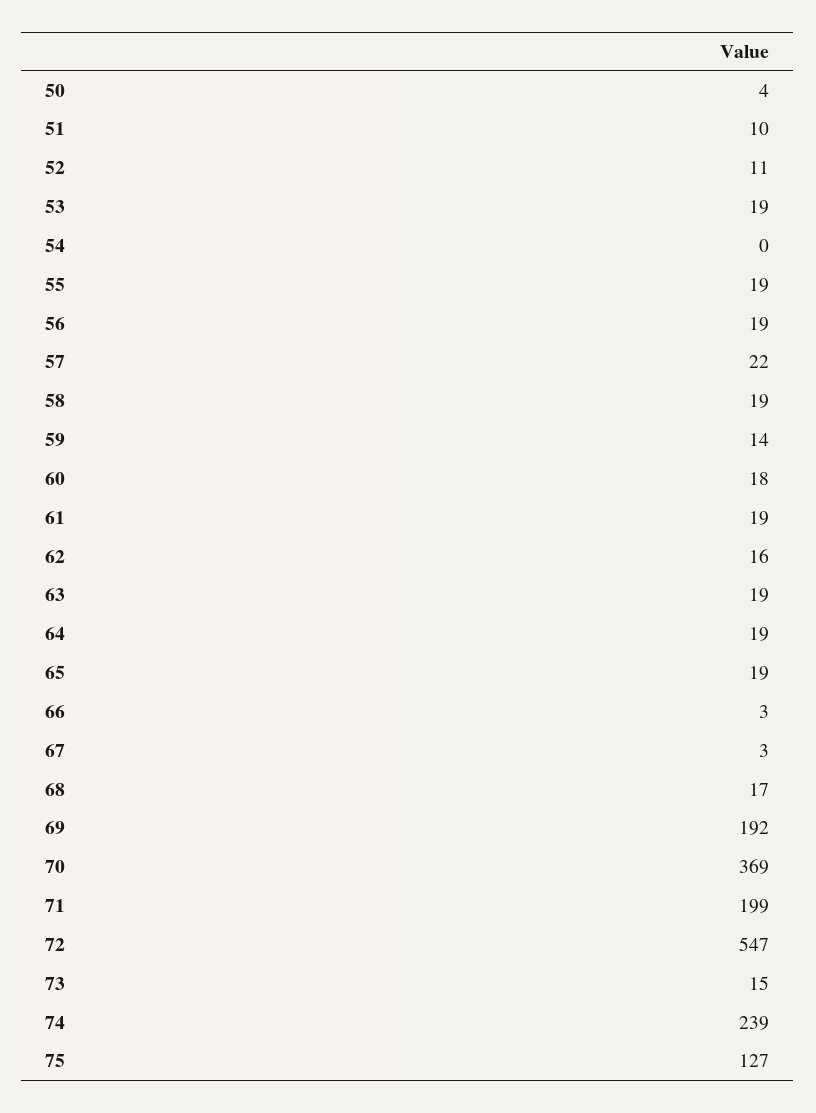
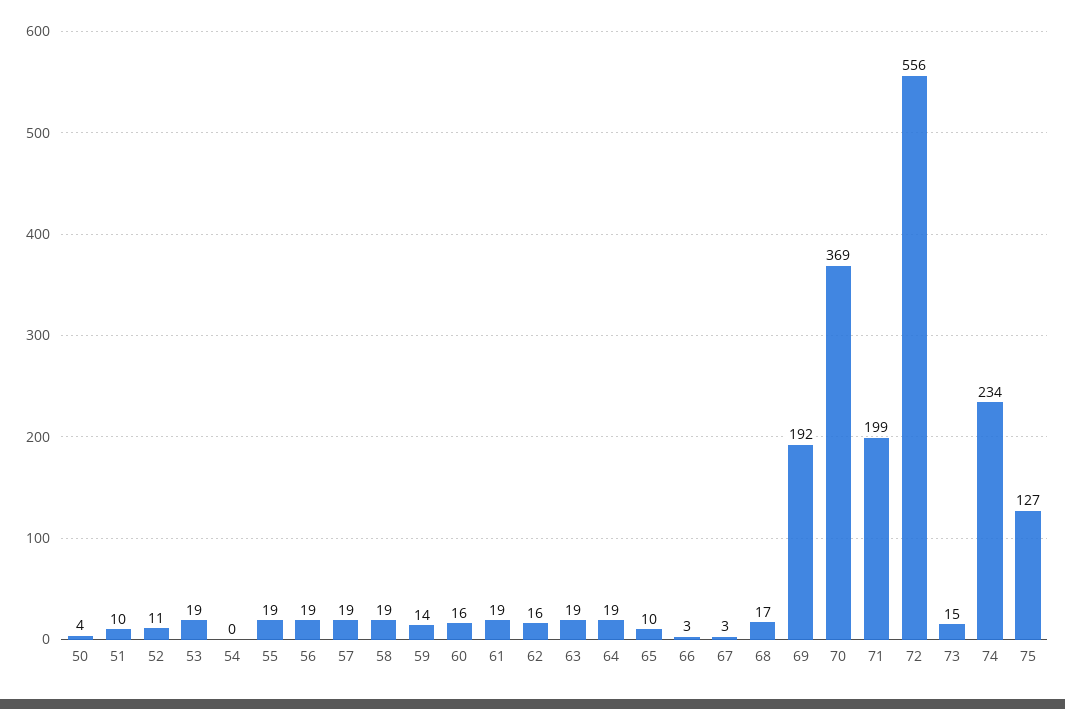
  {
    "50": 4,
    "51": 10,
    "52": 11,
    "53": 19,
    "54": 0,
    "55": 19,
    "56": 19,
-   "57": 22,
+   "57": 19,
    "58": 19,
    "59": 14,
-   "60": 18,
+   "60": 16,
    "61": 19,
    "62": 16,
    "63": 19,
    "64": 19,
-   "65": 19,
+   "65": 10,
    "66": 3,
    "67": 3,
    "68": 17,
    "69": 192,
    "70": 369,
    "71": 199,
-   "72": 547,
+   "72": 556,
    "73": 15,
-   "74": 239,
+   "74": 234,
    "75": 127
  }

